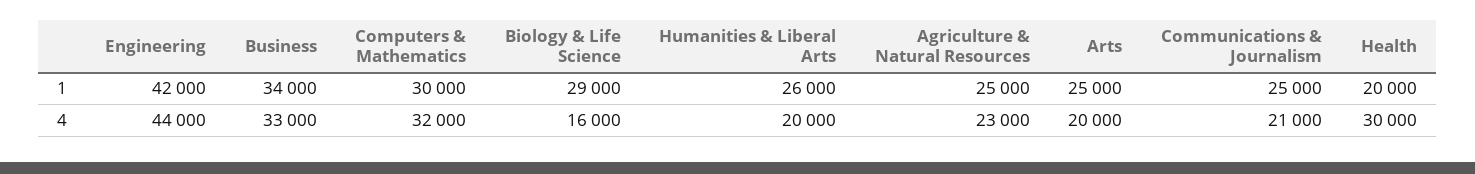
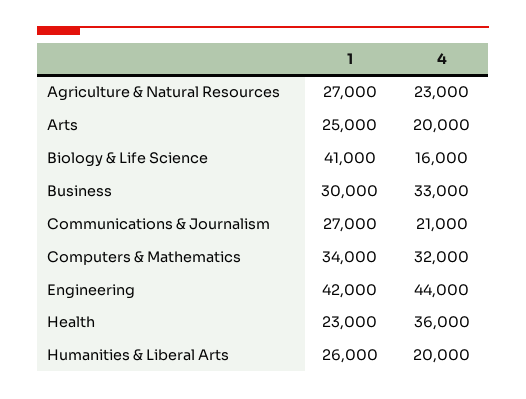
  {
    "Engineering": {
      "1": 42000,
      "4": 44000
    },
    "Business": {
-     "1": 34000,
+     "1": 30000,
      "4": 33000
    },
    "Computers & Mathematics": {
-     "1": 30000,
+     "1": 34000,
      "4": 32000
    },
    "Biology & Life Science": {
-     "1": 29000,
+     "1": 41000,
      "4": 16000
    },
    "Humanities & Liberal Arts": {
      "1": 26000,
      "4": 20000
    },
    "Agriculture & Natural Resources": {
-     "1": 25000,
+     "1": 27000,
      "4": 23000
    },
    "Arts": {
      "1": 25000,
      "4": 20000
    },
    "Communications & Journalism": {
-     "1": 25000,
+     "1": 27000,
      "4": 21000
    },
    "Health": {
-     "1": 20000,
+     "1": 23000,
-     "4": 30000
+     "4": 36000
    }
  }

